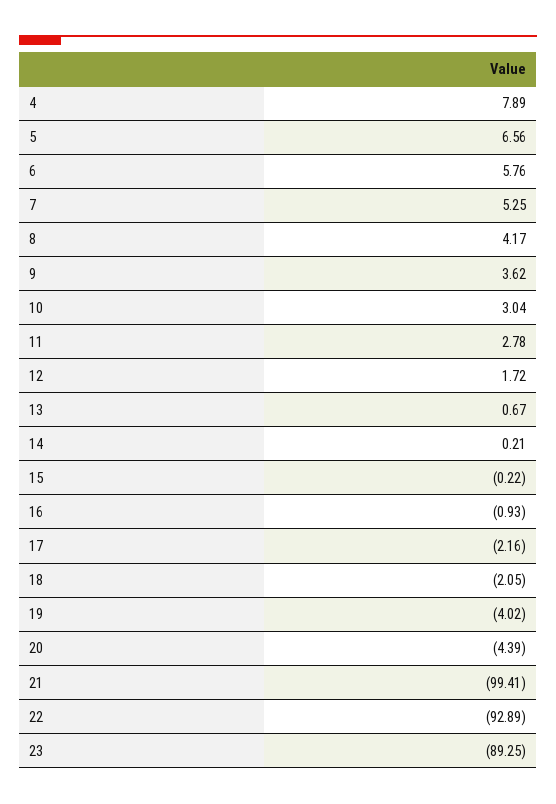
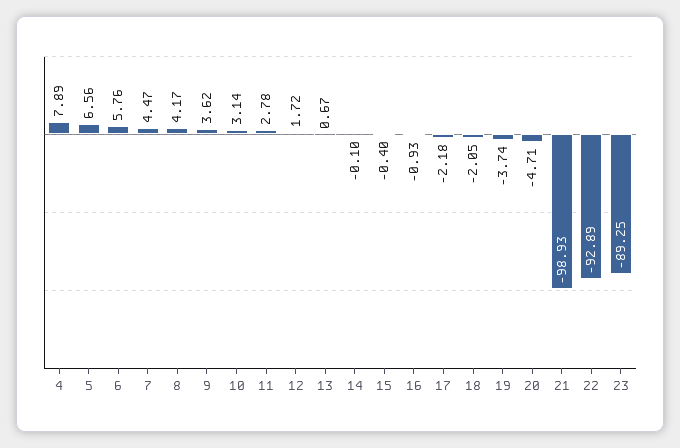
  {
    "4": 7.89,
    "5": 6.56,
    "6": 5.76,
-   "7": 5.25,
+   "7": 4.47,
    "8": 4.17,
    "9": 3.62,
-   "10": 3.04,
+   "10": 3.14,
    "11": 2.78,
    "12": 1.72,
    "13": 0.67,
-   "14": 0.21,
+   "14": -0.1,
-   "15": -0.22,
+   "15": -0.4,
    "16": -0.93,
-   "17": -2.16,
+   "17": -2.18,
    "18": -2.05,
-   "19": -4.02,
+   "19": -3.74,
-   "20": -4.39,
+   "20": -4.71,
-   "21": -99.41,
+   "21": -98.93,
    "22": -92.89,
    "23": -89.25
  }

